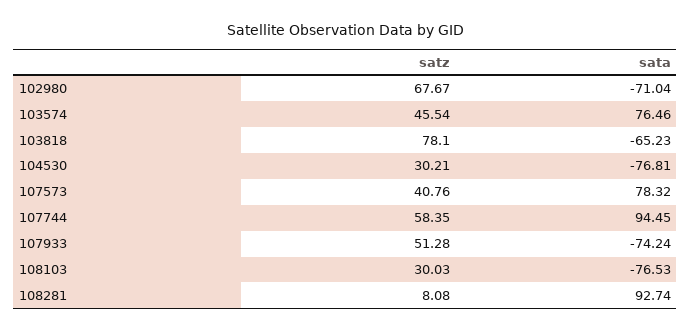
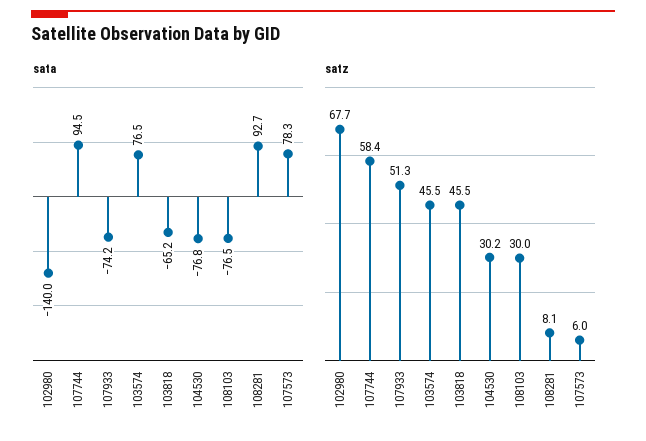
  {
    "satz": {
      "102980": 67.67,
      "103574": 45.54,
-     "103818": 78.1,
+     "103818": 45.5,
      "104530": 30.21,
-     "107573": 40.76,
+     "107573": 6,
      "107744": 58.35,
      "107933": 51.28,
      "108103": 30.03,
      "108281": 8.08
    },
    "sata": {
-     "102980": -71.04,
+     "102980": -140,
      "103574": 76.46,
      "103818": -65.23,
      "104530": -76.81,
      "107573": 78.32,
      "107744": 94.45,
      "107933": -74.24,
      "108103": -76.53,
      "108281": 92.74
    }
  }

